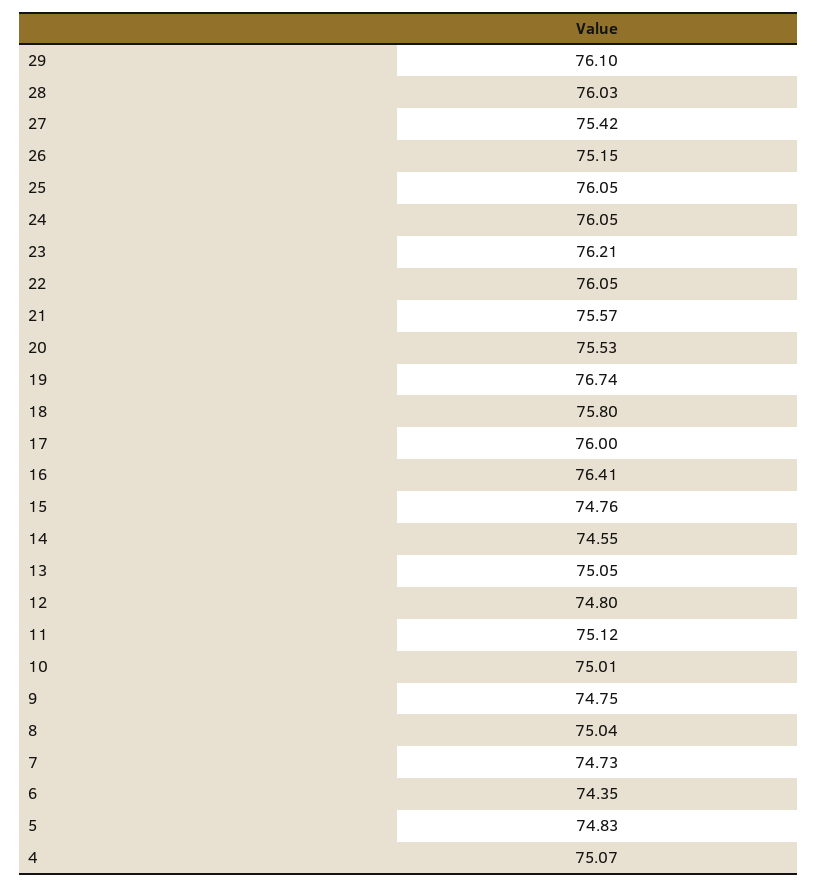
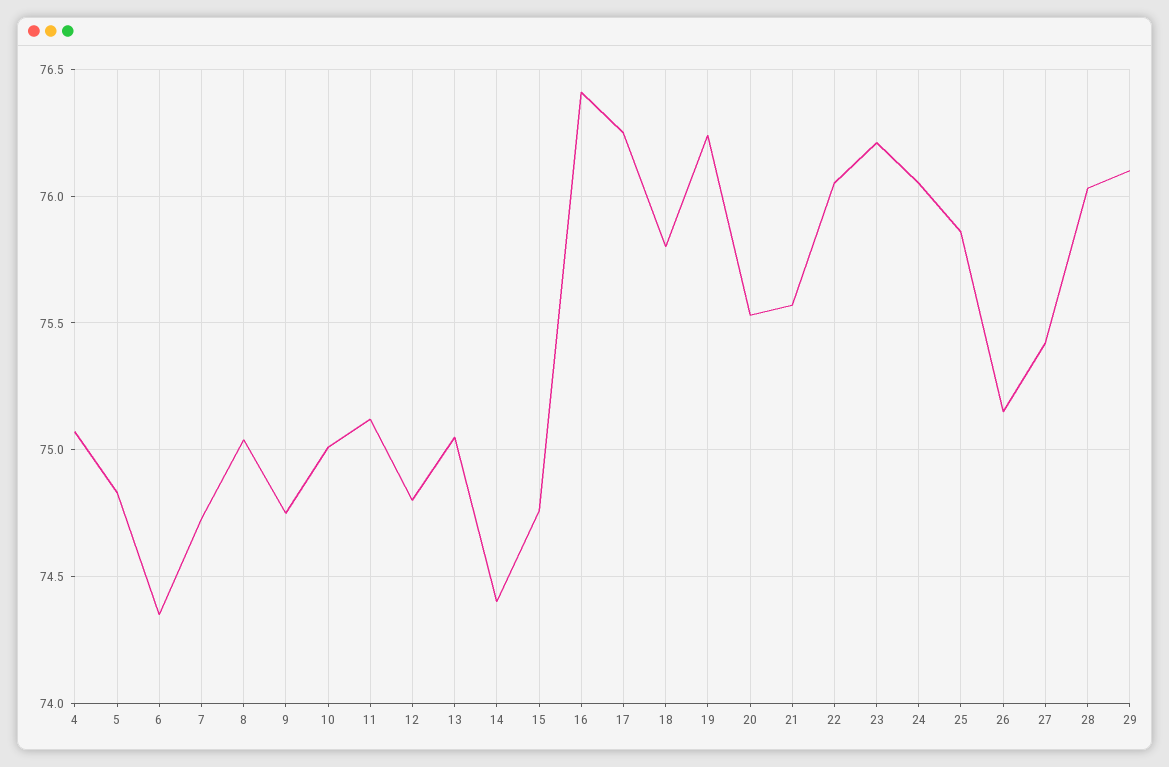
  {
    "29": 76.1,
    "28": 76.03,
    "27": 75.42,
    "26": 75.15,
-   "25": 76.05,
+   "25": 75.85,
    "24": 76.05,
    "23": 76.21,
    "22": 76.05,
    "21": 75.57,
    "20": 75.53,
-   "19": 76.74,
+   "19": 76.25,
    "18": 75.8,
-   "17": 76,
+   "17": 76.25,
    "16": 76.41,
    "15": 74.76,
-   "14": 74.55,
+   "14": 74.4,
    "13": 75.05,
    "12": 74.8,
    "11": 75.12,
    "10": 75.01,
    "9": 74.75,
    "8": 75.04,
    "7": 74.73,
    "6": 74.35,
    "5": 74.83,
    "4": 75.07
  }

